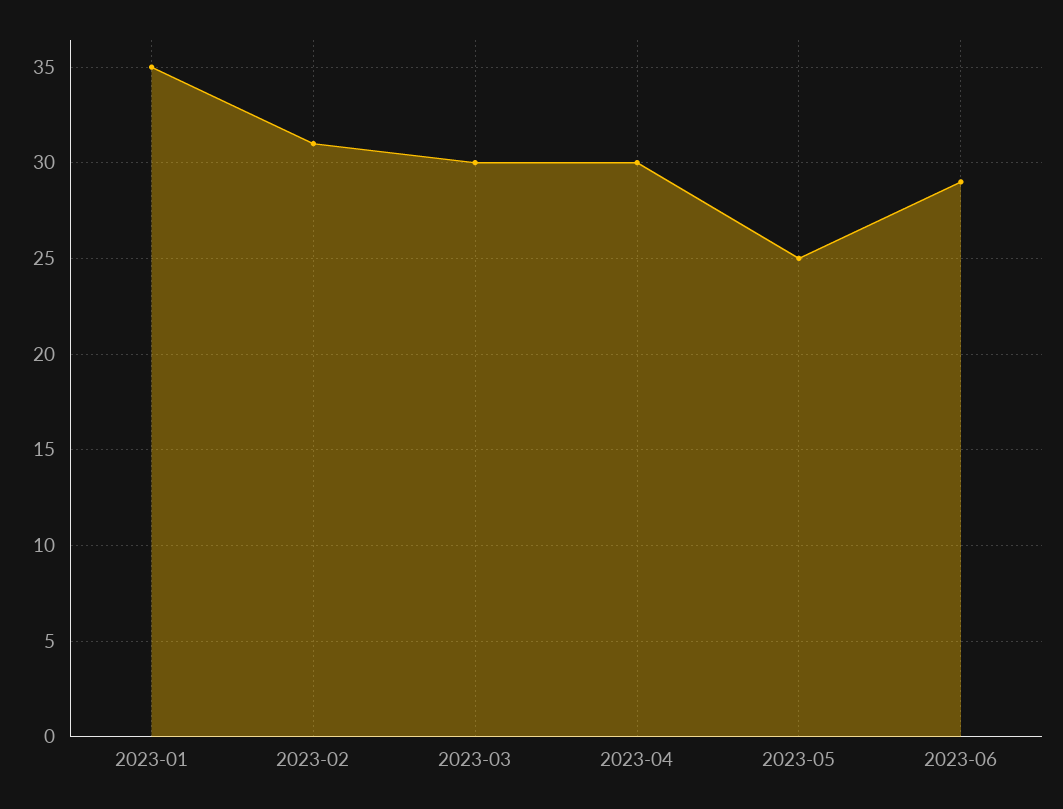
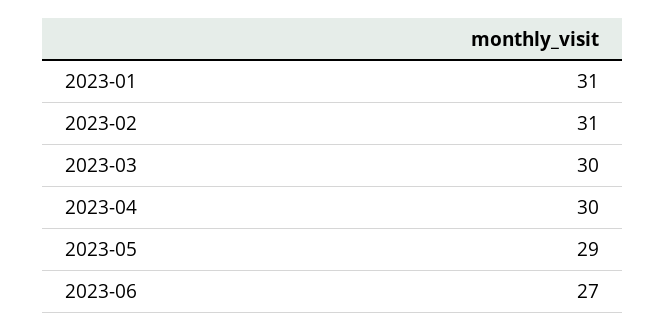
  {
-   "2023-01": 35,
+   "2023-01": 31,
    "2023-02": 31,
    "2023-03": 30,
    "2023-04": 30,
-   "2023-05": 25,
+   "2023-05": 29,
-   "2023-06": 29
+   "2023-06": 27
  }

